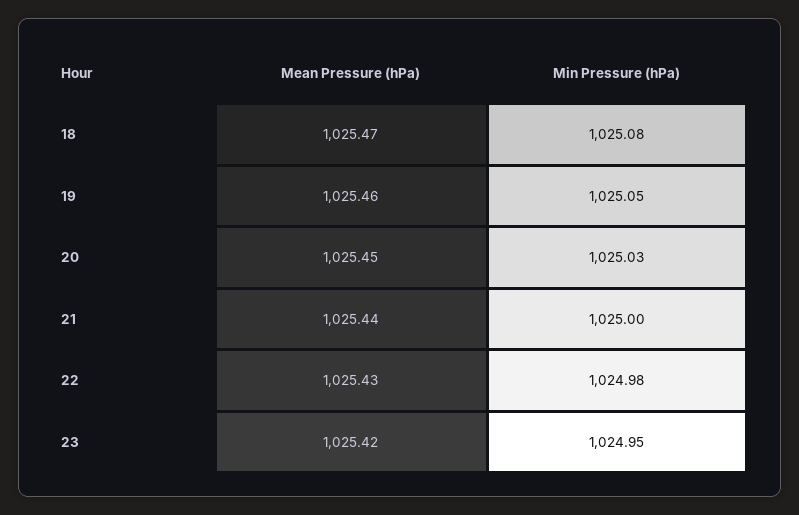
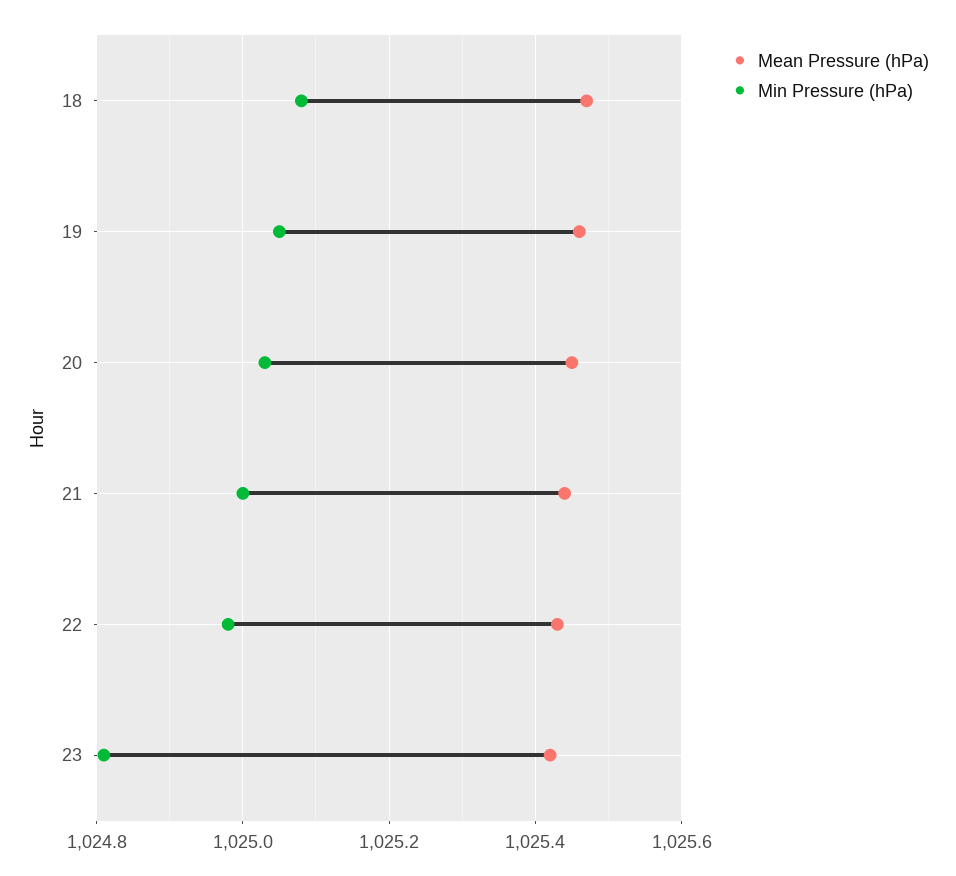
  {
    "Mean Pressure (hPa)": {
      "18": 1025.47,
      "19": 1025.46,
      "20": 1025.45,
      "21": 1025.44,
      "22": 1025.43,
      "23": 1025.42
    },
    "Min Pressure (hPa)": {
      "18": 1025.08,
      "19": 1025.05,
      "20": 1025.03,
      "21": 1025,
      "22": 1024.98,
-     "23": 1024.95
+     "23": 1024.8
    }
  }

